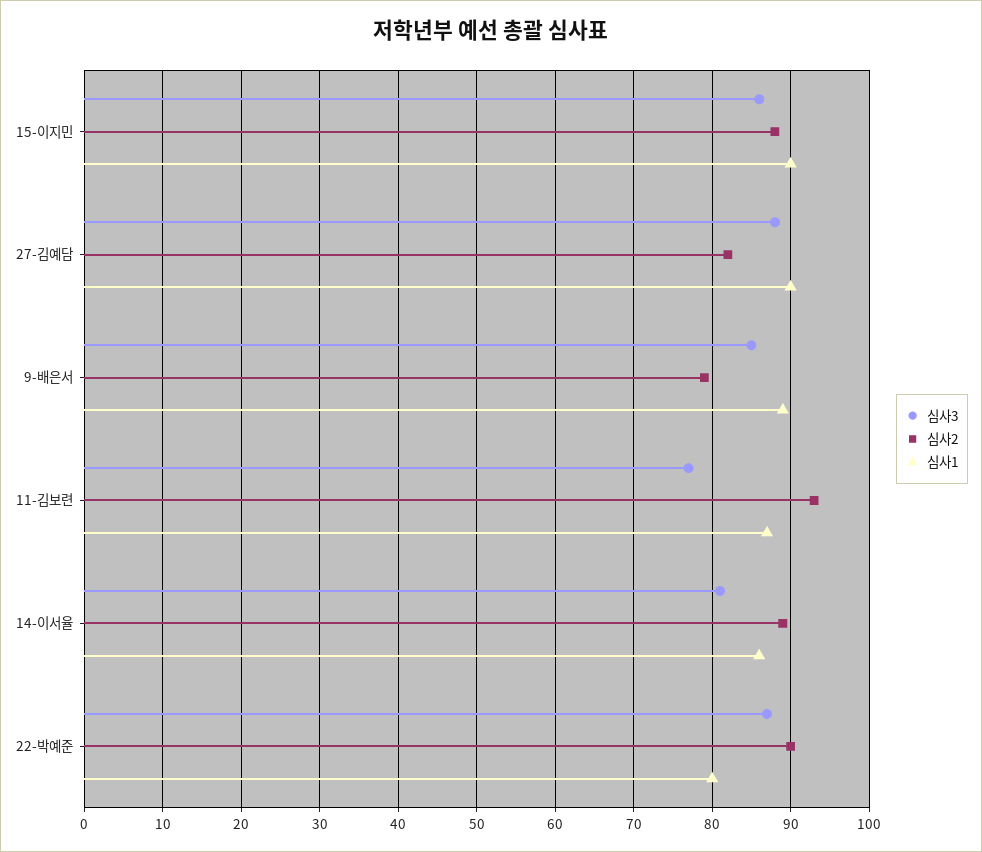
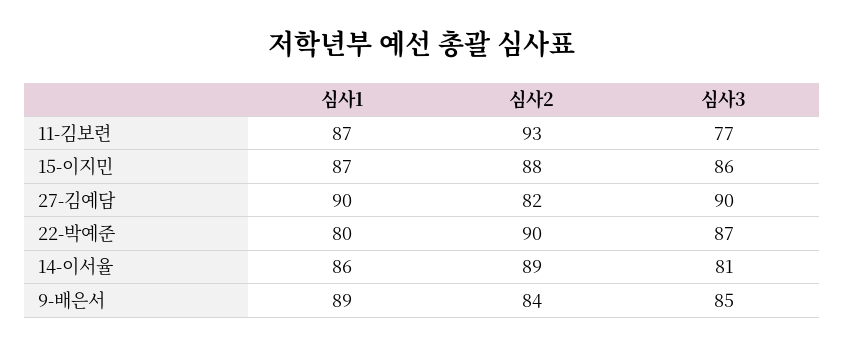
  {
    "심사3": {
      "15-이지민": 86,
-     "27-김예담": 88,
+     "27-김예담": 90,
      "9-배은서": 85,
      "11-김보련": 77,
      "14-이서율": 81,
      "22-박예준": 87
    },
    "심사2": {
      "15-이지민": 88,
      "27-김예담": 82,
-     "9-배은서": 79,
+     "9-배은서": 84,
      "11-김보련": 93,
      "14-이서율": 89,
      "22-박예준": 90
    },
    "심사1": {
-     "15-이지민": 90,
+     "15-이지민": 87,
      "27-김예담": 90,
      "9-배은서": 89,
      "11-김보련": 87,
      "14-이서율": 86,
      "22-박예준": 80
    }
  }

